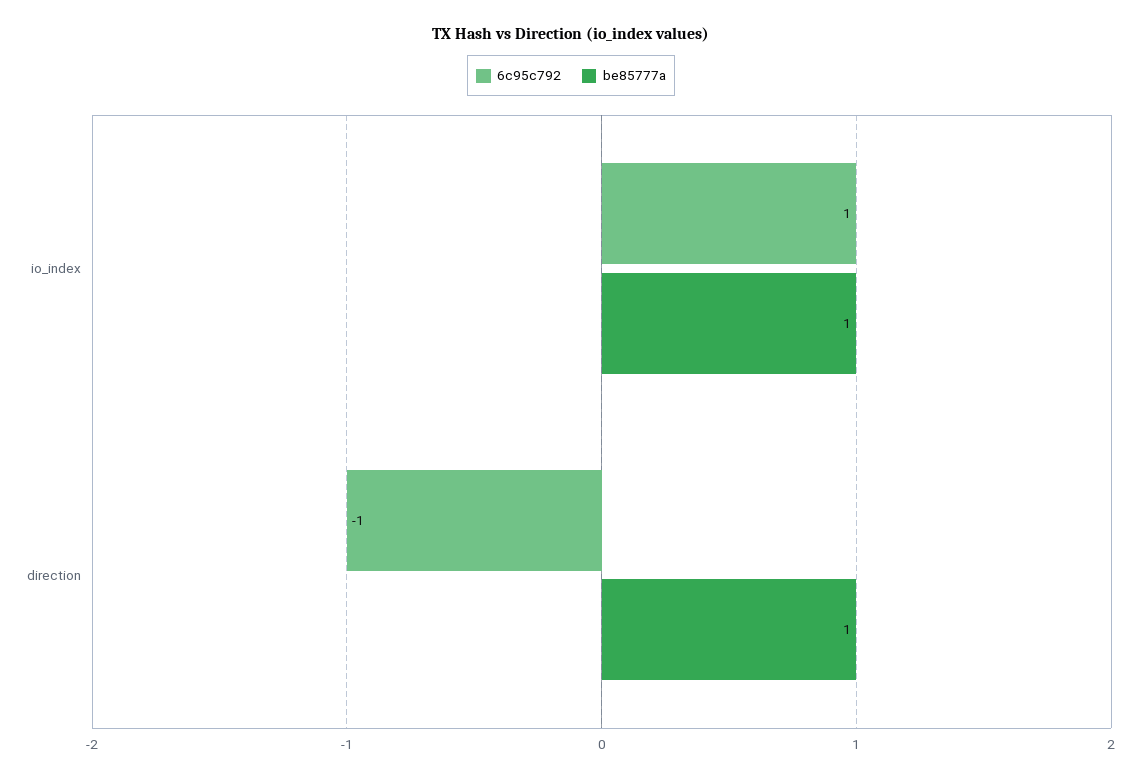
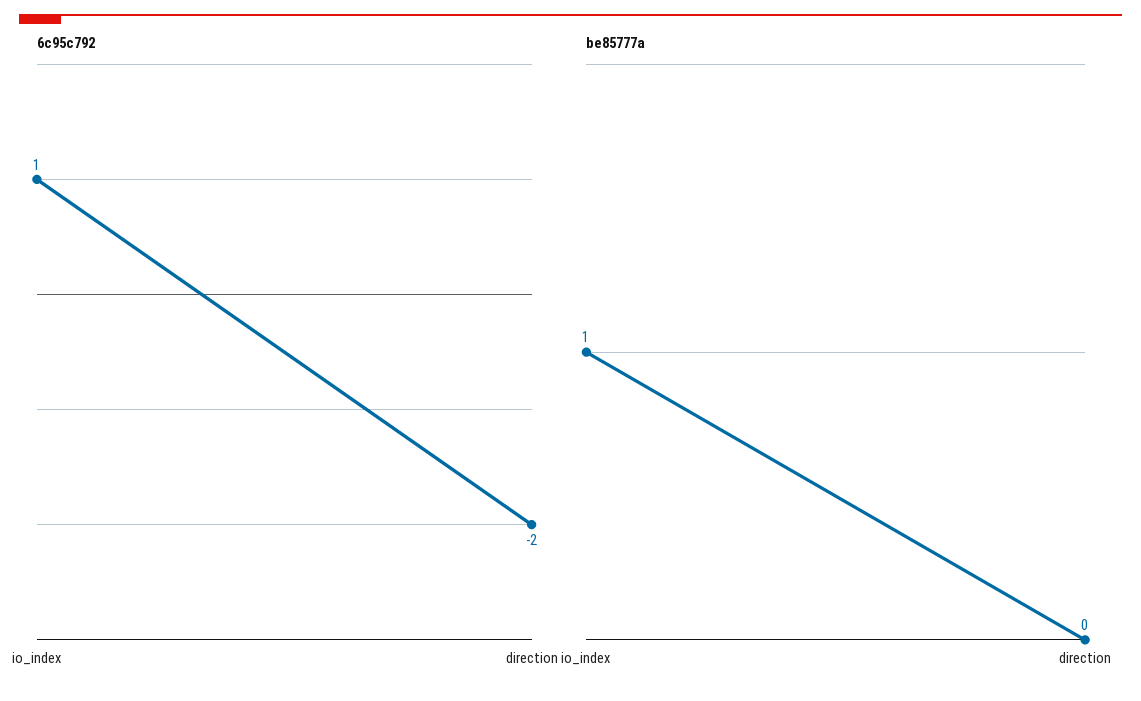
  {
    "6c95c792": {
      "io_index": 1,
-     "direction": -1
+     "direction": -2
    },
    "be85777a": {
      "io_index": 1,
-     "direction": 1
+     "direction": 0
    }
  }

